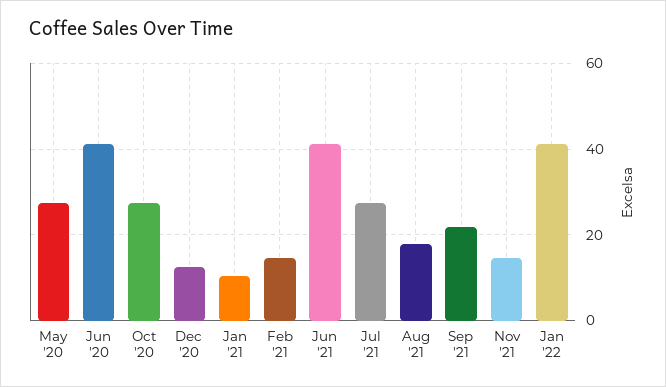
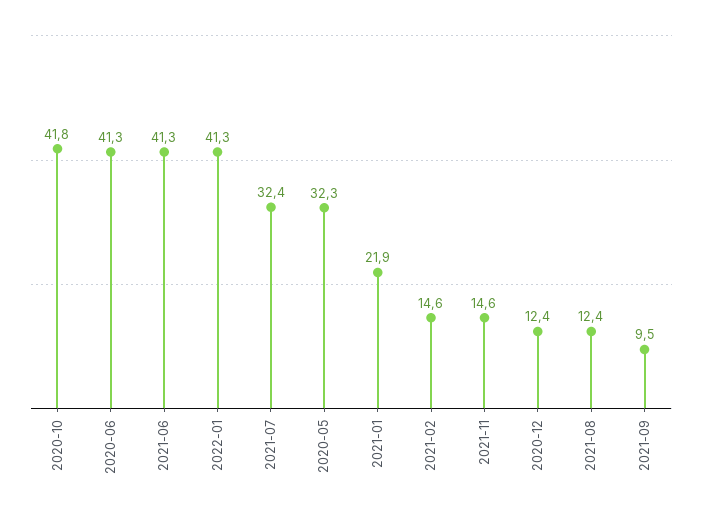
  {
-   "May '20": 28,
+   "May '20": 32.3,
    "Jun '20": 41.3,
-   "Oct '20": 28,
+   "Oct '20": 41.8,
    "Dec '20": 12.4,
-   "Jan '21": 10,
+   "Jan '21": 21.9,
    "Feb '21": 14.6,
    "Jun '21": 41.3,
-   "Jul '21": 28,
+   "Jul '21": 32.4,
-   "Aug '21": 18,
+   "Aug '21": 12.4,
-   "Sep '21": 22,
+   "Sep '21": 9.5,
    "Nov '21": 14.6,
    "Jan '22": 41.3
  }

